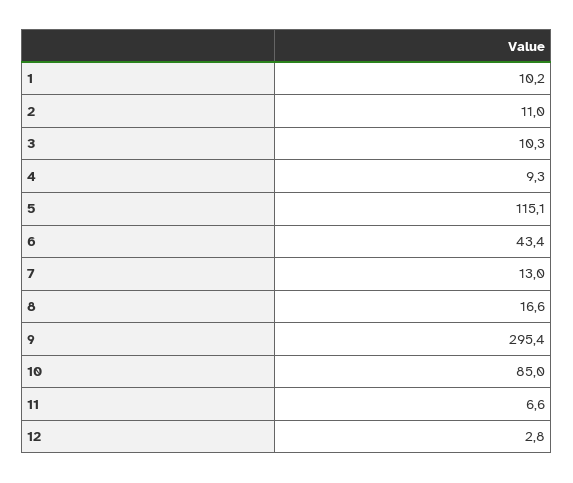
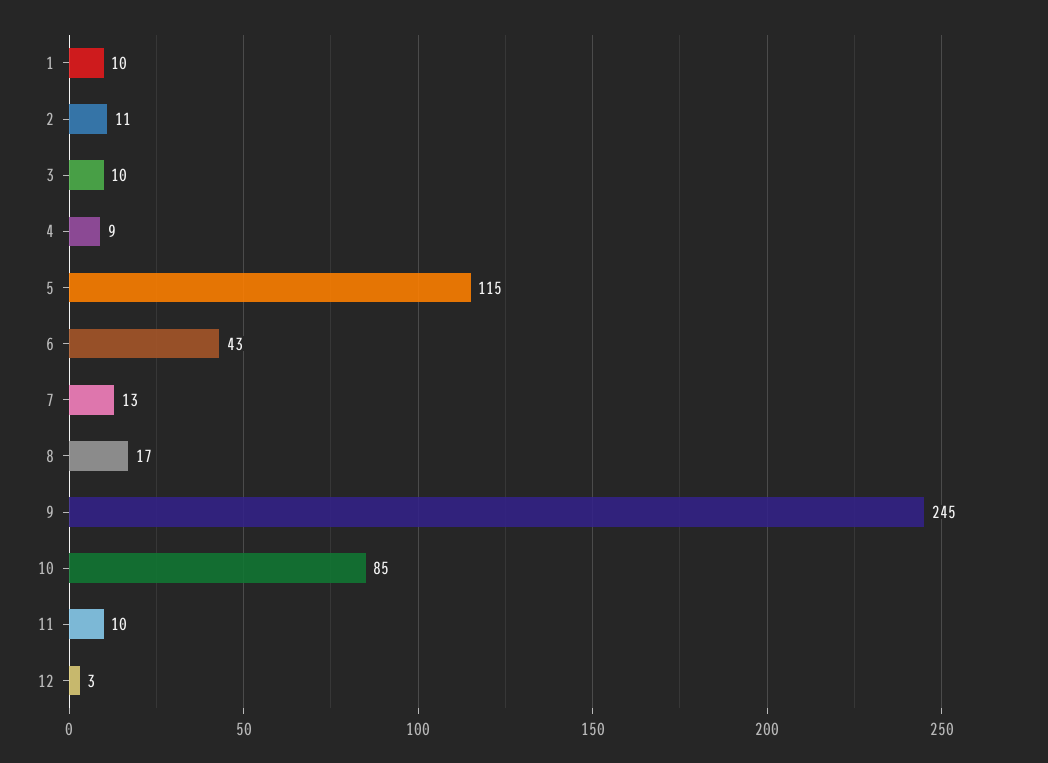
  {
    "1": 10.2,
    "2": 11,
    "3": 10.3,
    "4": 9.3,
    "5": 115.1,
    "6": 43.4,
    "7": 13,
    "8": 16.6,
-   "9": 295.4,
+   "9": 245,
    "10": 85,
-   "11": 6.6,
+   "11": 10,
    "12": 2.8
  }

